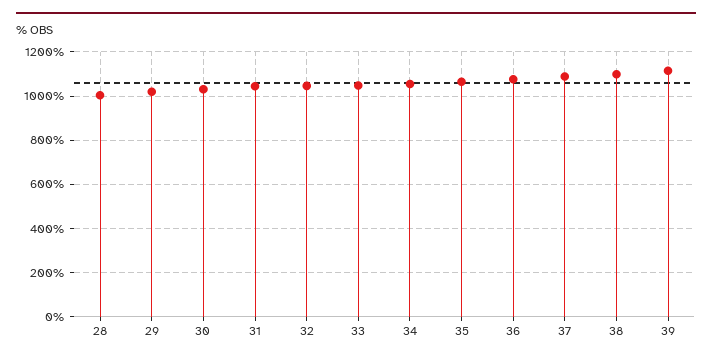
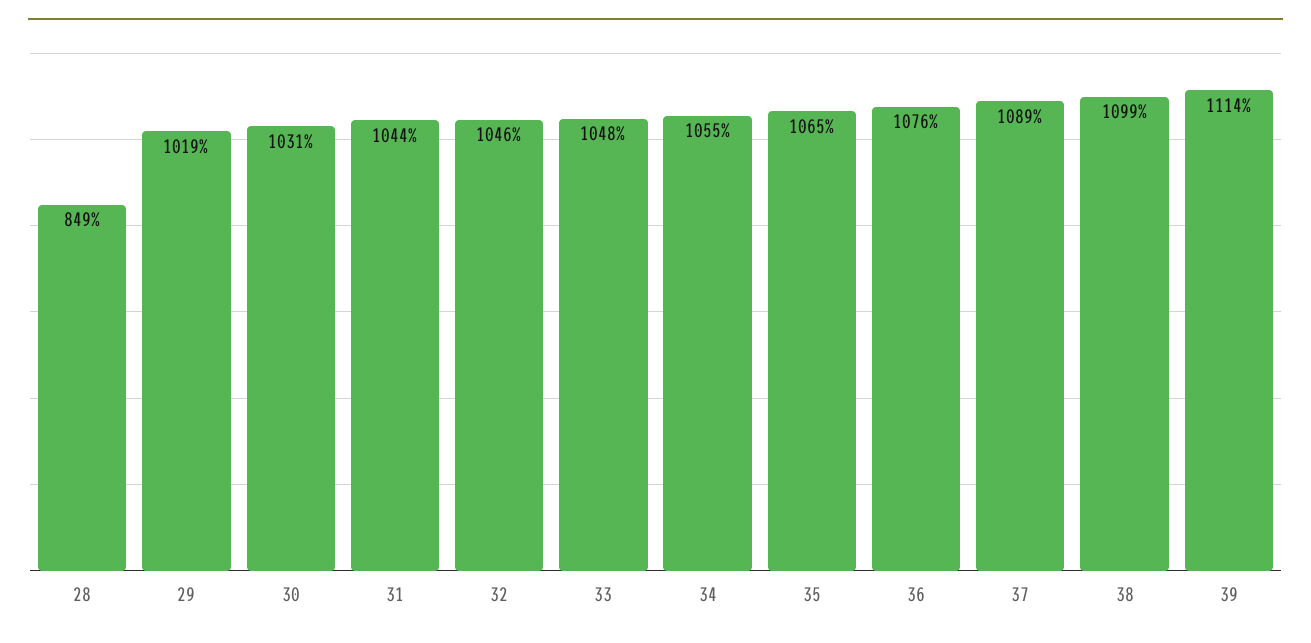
  {
-   "28": 1000,
+   "28": 849,
    "29": 1019,
    "30": 1031,
    "31": 1044,
    "32": 1046,
    "33": 1048,
    "34": 1055,
    "35": 1065,
    "36": 1076,
    "37": 1089,
    "38": 1099,
    "39": 1114
  }

